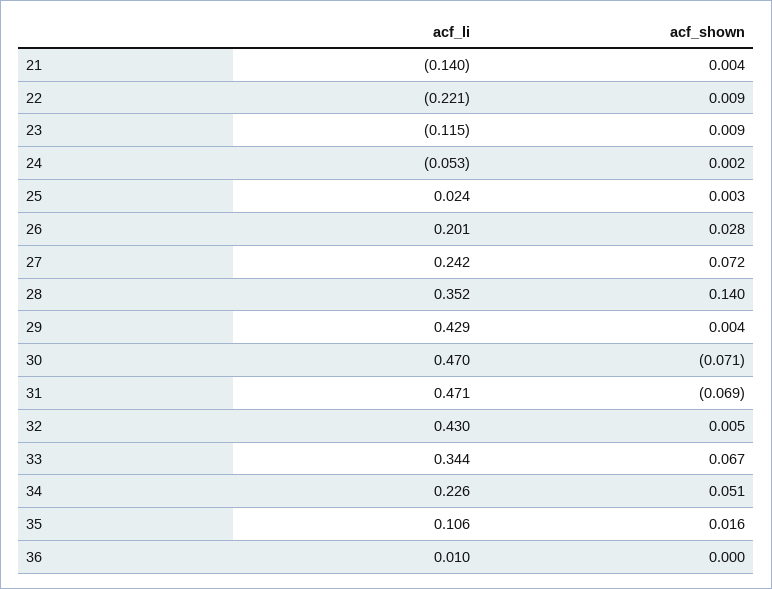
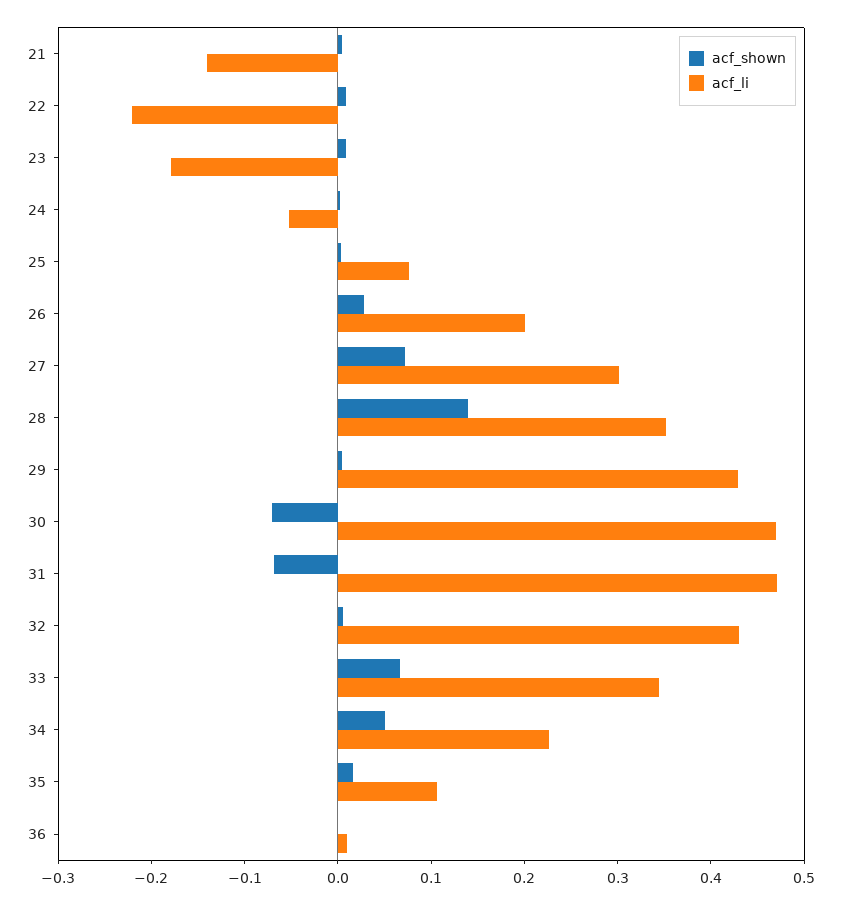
  {
    "acf_li": {
      "21": -0.14,
      "22": -0.221,
-     "23": -0.115,
+     "23": -0.18,
      "24": -0.053,
-     "25": 0.024,
+     "25": 0.08,
      "26": 0.201,
-     "27": 0.242,
+     "27": 0.3,
      "28": 0.352,
      "29": 0.429,
      "30": 0.47,
      "31": 0.471,
      "32": 0.43,
      "33": 0.344,
      "34": 0.226,
      "35": 0.106,
      "36": 0.01
    },
    "acf_shown": {
      "21": 0.004,
      "22": 0.009,
      "23": 0.009,
      "24": 0.002,
      "25": 0.003,
      "26": 0.028,
      "27": 0.072,
      "28": 0.14,
      "29": 0.004,
      "30": -0.071,
      "31": -0.069,
      "32": 0.005,
      "33": 0.067,
      "34": 0.051,
      "35": 0.016,
      "36": 0
    }
  }

